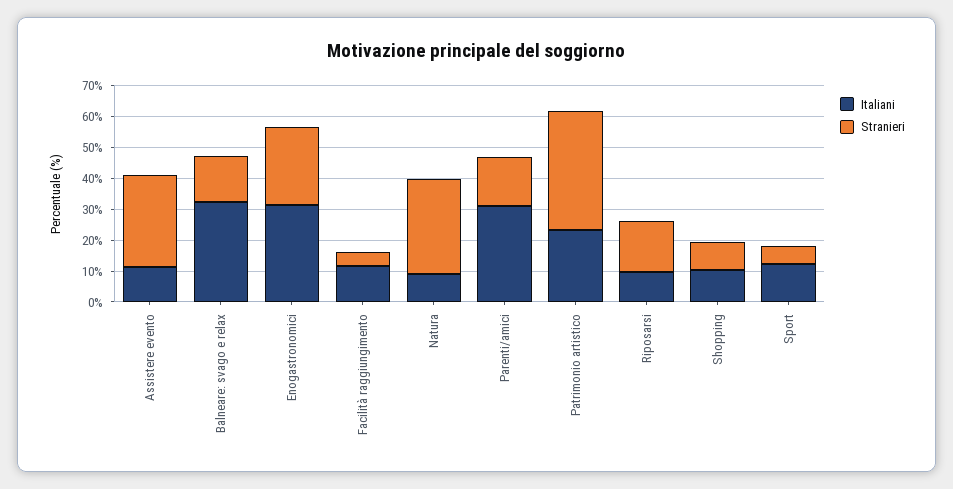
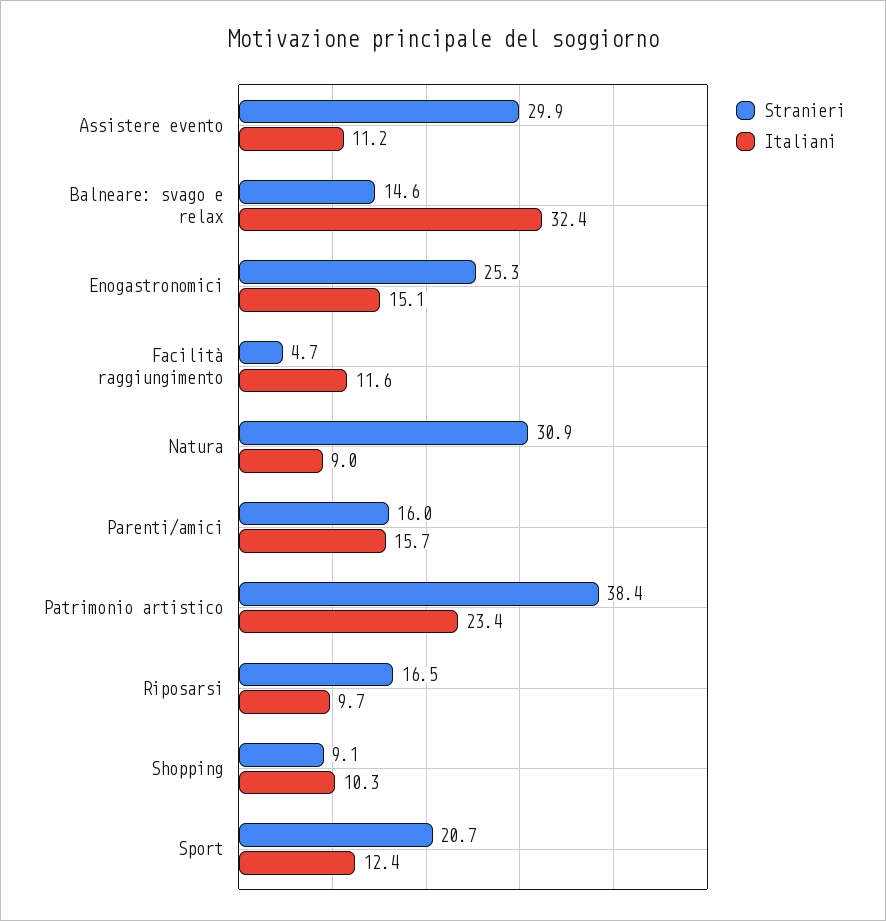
  {
    "Italiani": {
      "Assistere evento": 11.2,
      "Balneare: svago e relax": 32.4,
-     "Enogastronomici": 30,
+     "Enogastronomici": 15.1,
      "Facilità raggiungimento": 11.6,
      "Natura": 9,
-     "Parenti/amici": 30,
+     "Parenti/amici": 15.7,
      "Patrimonio artistico": 23.4,
      "Riposarsi": 9.7,
      "Shopping": 10.3,
      "Sport": 12.4
    },
    "Stranieri": {
      "Assistere evento": 29.9,
      "Balneare: svago e relax": 14.6,
      "Enogastronomici": 25.3,
      "Facilità raggiungimento": 4.7,
      "Natura": 30.9,
      "Parenti/amici": 16,
      "Patrimonio artistico": 38.4,
      "Riposarsi": 16.5,
      "Shopping": 9.1,
-     "Sport": 5
+     "Sport": 20.7
    }
  }

